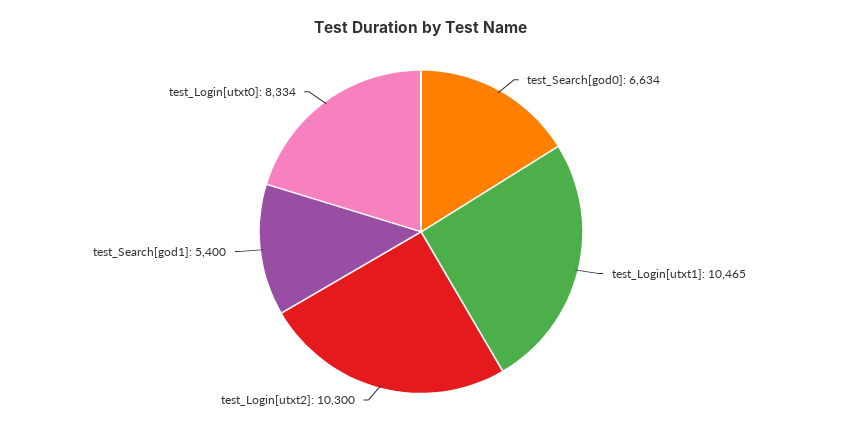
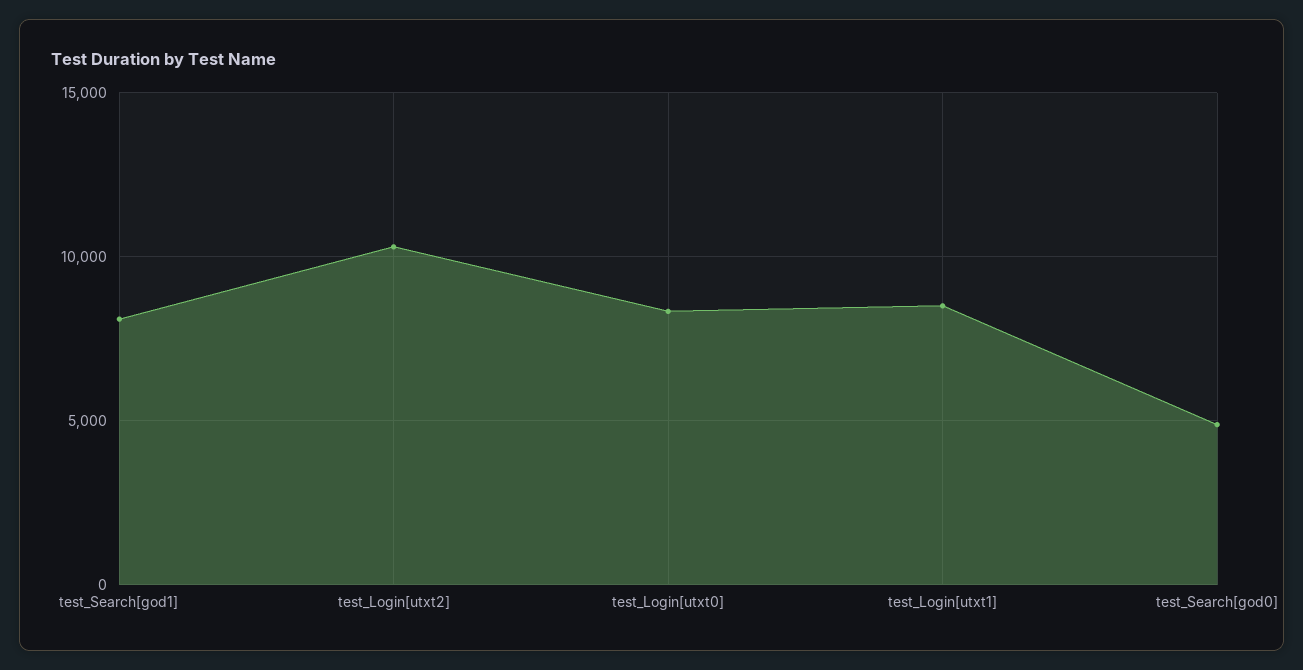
  {
-   "test_Search[god0]": 6634,
+   "test_Search[god0]": 5000,
-   "test_Login[utxt1]": 10465,
+   "test_Login[utxt1]": 8500,
    "test_Login[utxt2]": 10300,
-   "test_Search[god1]": 5400,
+   "test_Search[god1]": 8000,
    "test_Login[utxt0]": 8334
  }

